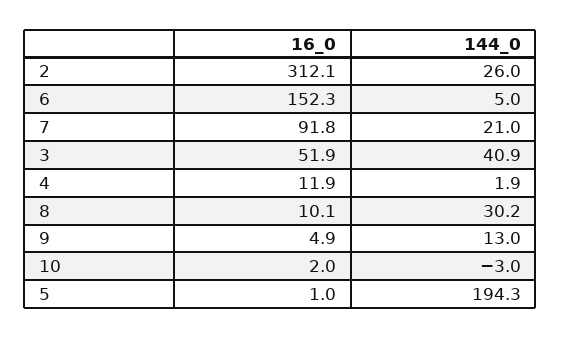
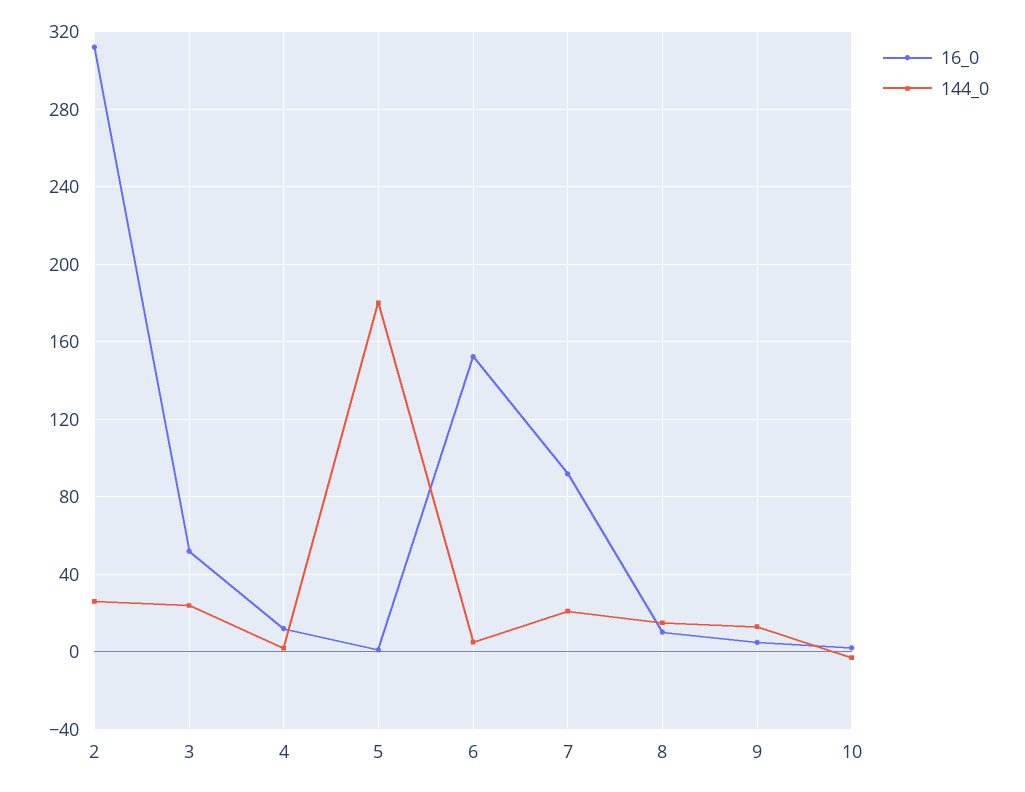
  {
    "16_0": {
      "2": 312.1,
      "6": 152.3,
      "7": 91.8,
      "3": 51.9,
      "4": 11.9,
      "8": 10.1,
      "9": 4.9,
      "10": 2,
      "5": 1
    },
    "144_0": {
      "2": 26,
      "6": 5,
      "7": 21,
-     "3": 40.9,
+     "3": 25,
      "4": 1.9,
-     "8": 30.2,
+     "8": 15,
      "9": 13,
      "10": -3,
-     "5": 194.3
+     "5": 180
    }
  }

